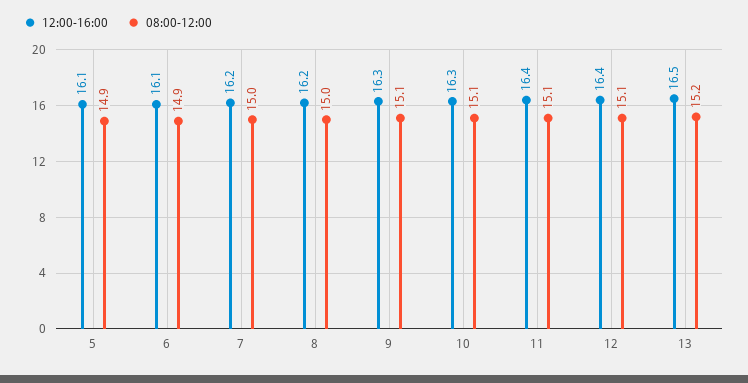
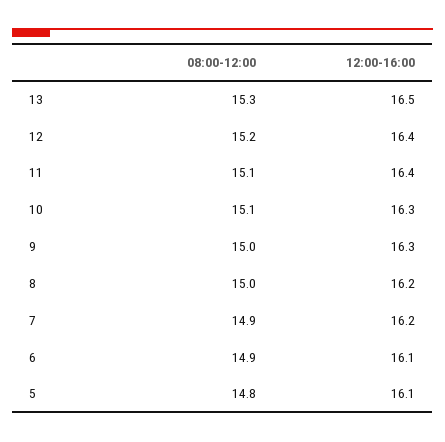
  {
    "12:00-16:00": {
      "5": 16.1,
      "6": 16.1,
      "7": 16.2,
      "8": 16.2,
      "9": 16.3,
      "10": 16.3,
      "11": 16.4,
      "12": 16.4,
      "13": 16.5
    },
    "08:00-12:00": {
-     "5": 14.9,
+     "5": 14.8,
      "6": 14.9,
-     "7": 15,
+     "7": 14.9,
      "8": 15,
-     "9": 15.1,
+     "9": 15,
      "10": 15.1,
      "11": 15.1,
-     "12": 15.1,
+     "12": 15.2,
-     "13": 15.2
+     "13": 15.3
    }
  }

